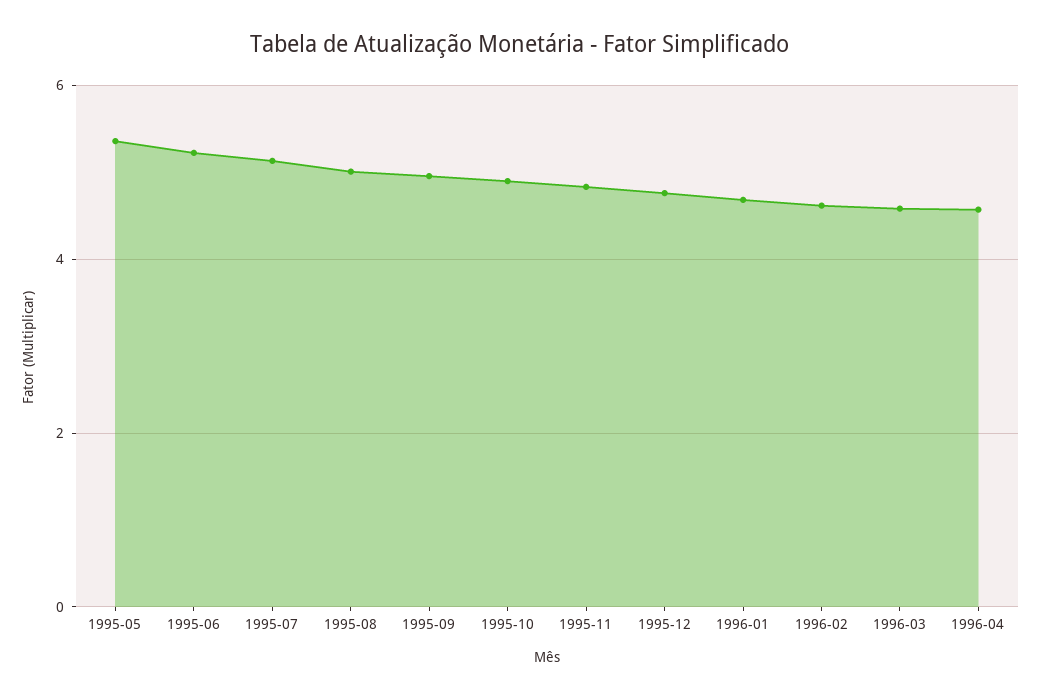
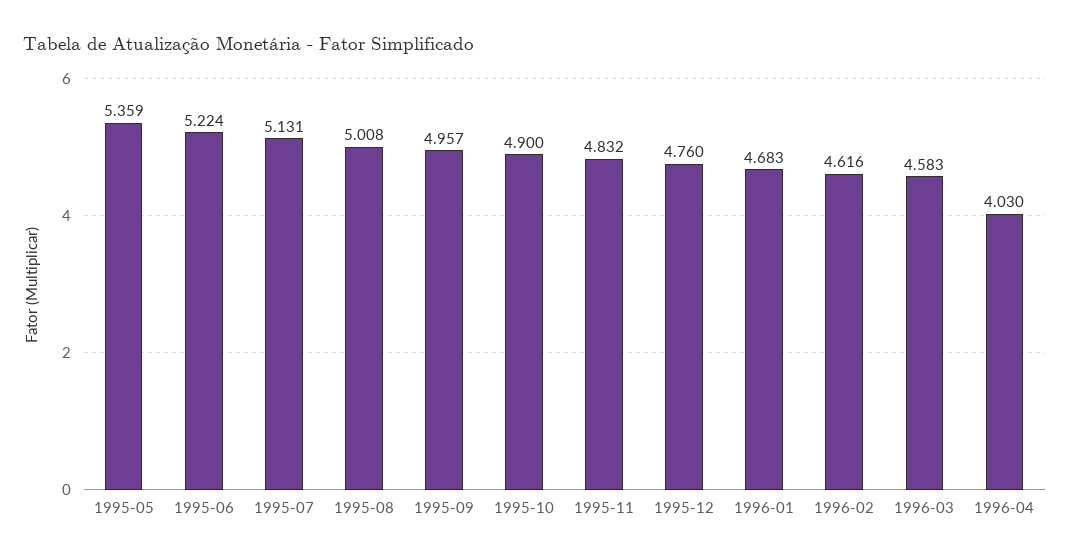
  {
    "1995-05": 5.359,
    "1995-06": 5.224,
    "1995-07": 5.131,
    "1995-08": 5.008,
    "1995-09": 4.957,
    "1995-10": 4.9,
    "1995-11": 4.832,
    "1995-12": 4.76,
    "1996-01": 4.683,
    "1996-02": 4.616,
    "1996-03": 4.583,
-   "1996-04": 4.6
+   "1996-04": 4.03
  }

